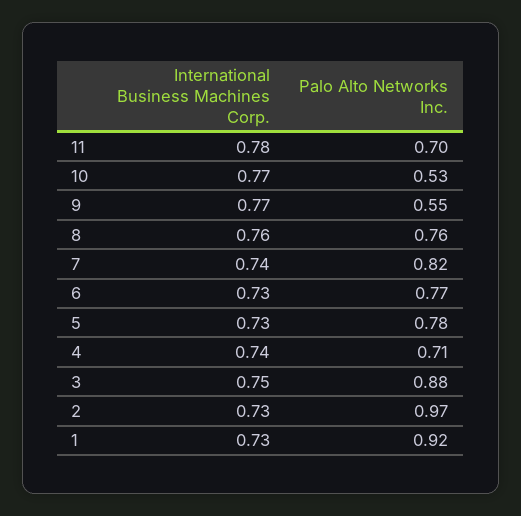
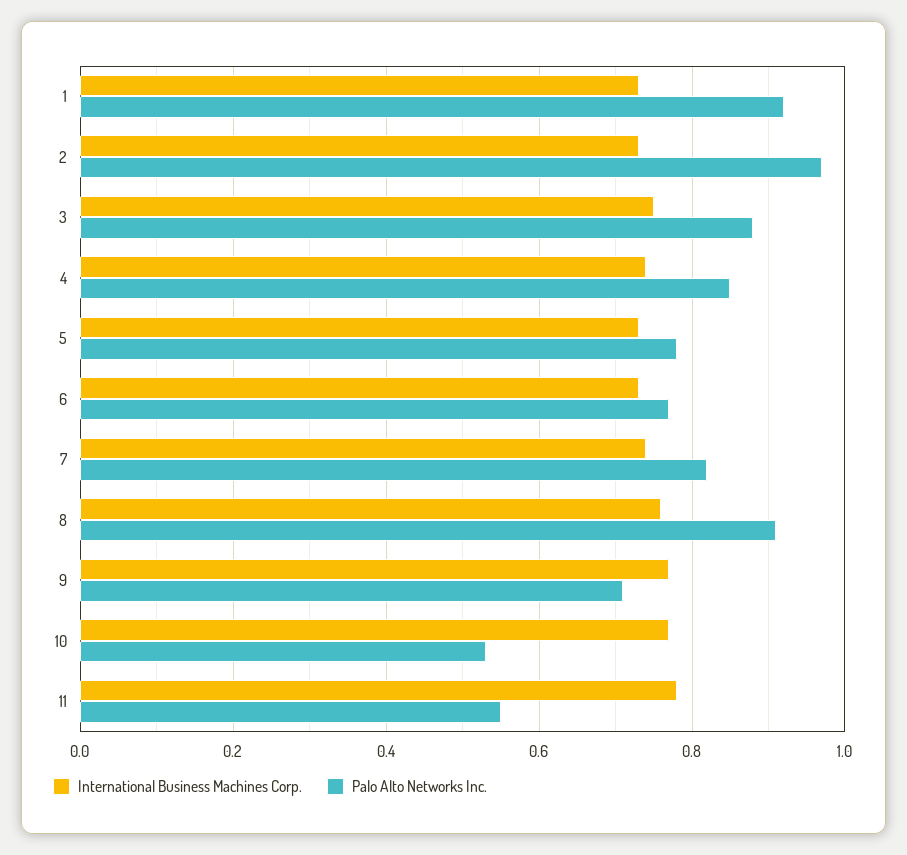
  {
    "International Business Machines Corp.": {
      "11": 0.78,
      "10": 0.77,
      "9": 0.77,
      "8": 0.76,
      "7": 0.74,
      "6": 0.73,
      "5": 0.73,
      "4": 0.74,
      "3": 0.75,
      "2": 0.73,
      "1": 0.73
    },
    "Palo Alto Networks Inc.": {
-     "11": 0.7,
+     "11": 0.55,
      "10": 0.53,
-     "9": 0.55,
+     "9": 0.7,
-     "8": 0.76,
+     "8": 0.9,
      "7": 0.82,
      "6": 0.77,
      "5": 0.78,
-     "4": 0.71,
+     "4": 0.85,
      "3": 0.88,
      "2": 0.97,
      "1": 0.92
    }
  }

